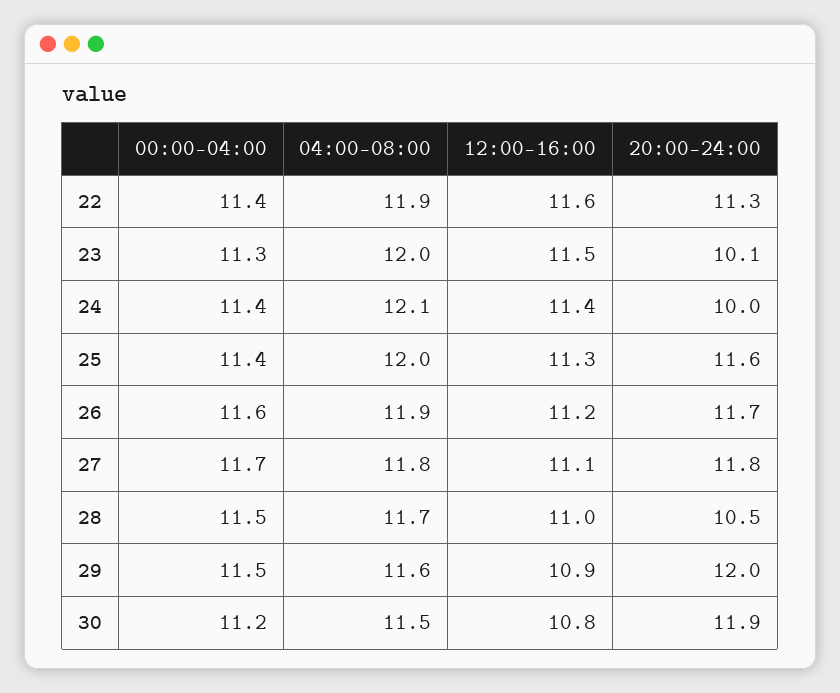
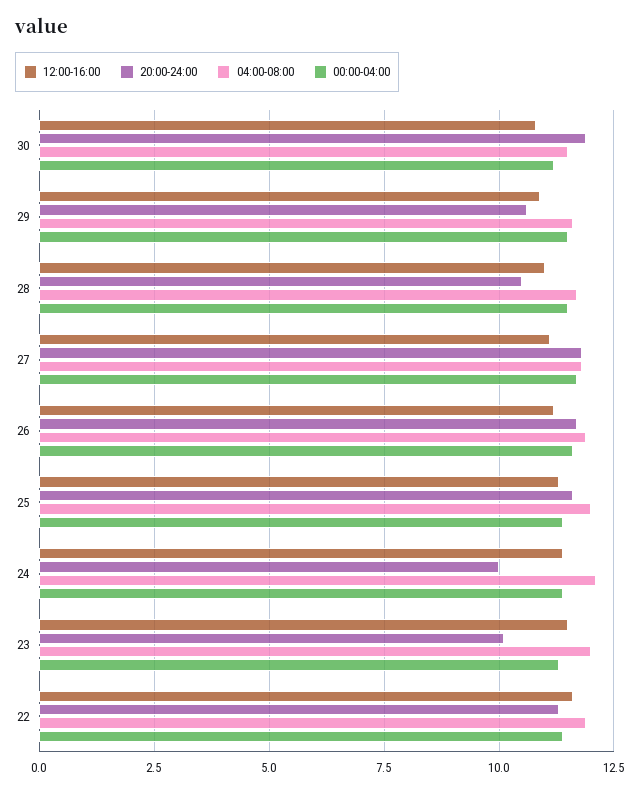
  {
    "00:00-04:00": {
      "22": 11.4,
      "23": 11.3,
      "24": 11.4,
      "25": 11.4,
      "26": 11.6,
      "27": 11.7,
      "28": 11.5,
      "29": 11.5,
      "30": 11.2
    },
    "04:00-08:00": {
      "22": 11.9,
      "23": 12,
      "24": 12.1,
      "25": 12,
      "26": 11.9,
      "27": 11.8,
      "28": 11.7,
      "29": 11.6,
      "30": 11.5
    },
    "12:00-16:00": {
      "22": 11.6,
      "23": 11.5,
      "24": 11.4,
      "25": 11.3,
      "26": 11.2,
      "27": 11.1,
      "28": 11,
      "29": 10.9,
      "30": 10.8
    },
    "20:00-24:00": {
      "22": 11.3,
      "23": 10.1,
      "24": 10,
      "25": 11.6,
      "26": 11.7,
      "27": 11.8,
      "28": 10.5,
-     "29": 12,
+     "29": 10.5,
      "30": 11.9
    }
  }

